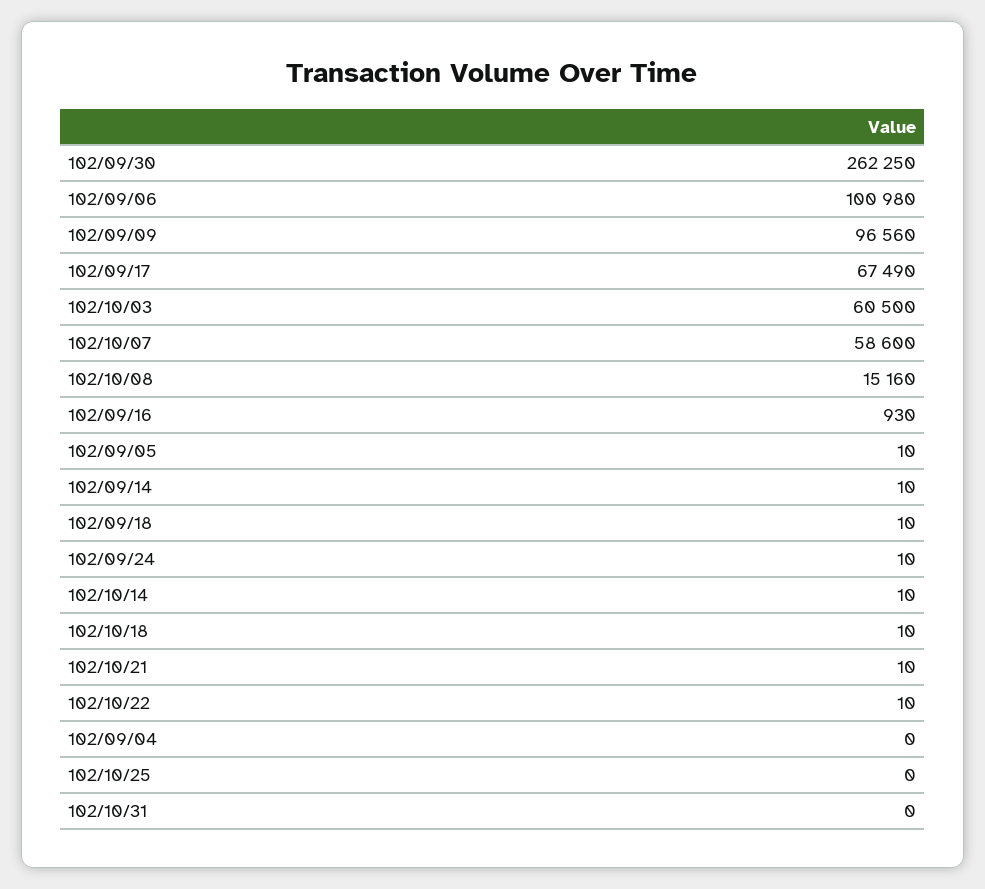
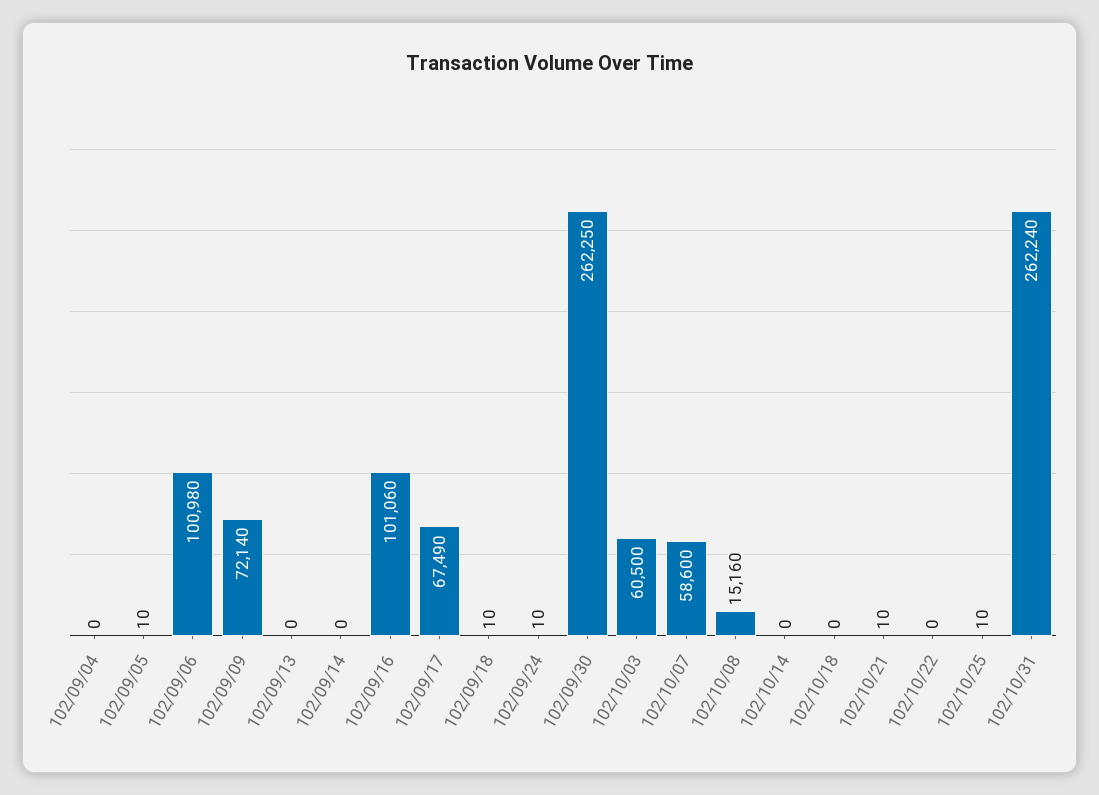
  {
    "102/09/30": 262250,
    "102/09/06": 100980,
-   "102/09/09": 96560,
+   "102/09/09": 72140,
    "102/09/17": 67490,
    "102/10/03": 60500,
    "102/10/07": 58600,
    "102/10/08": 15160,
-   "102/09/16": 930,
+   "102/09/16": 101060,
    "102/09/05": 10,
-   "102/09/14": 10,
+   "102/09/14": 0,
    "102/09/18": 10,
    "102/09/24": 10,
-   "102/10/14": 10,
+   "102/10/14": 0,
-   "102/10/18": 10,
+   "102/10/18": 0,
    "102/10/21": 10,
-   "102/10/22": 10,
+   "102/10/22": 0,
    "102/09/04": 0,
-   "102/10/25": 0,
+   "102/10/25": 10,
-   "102/10/31": 0
+   "102/10/31": 262240,
+   "102/09/13": 0
  }

